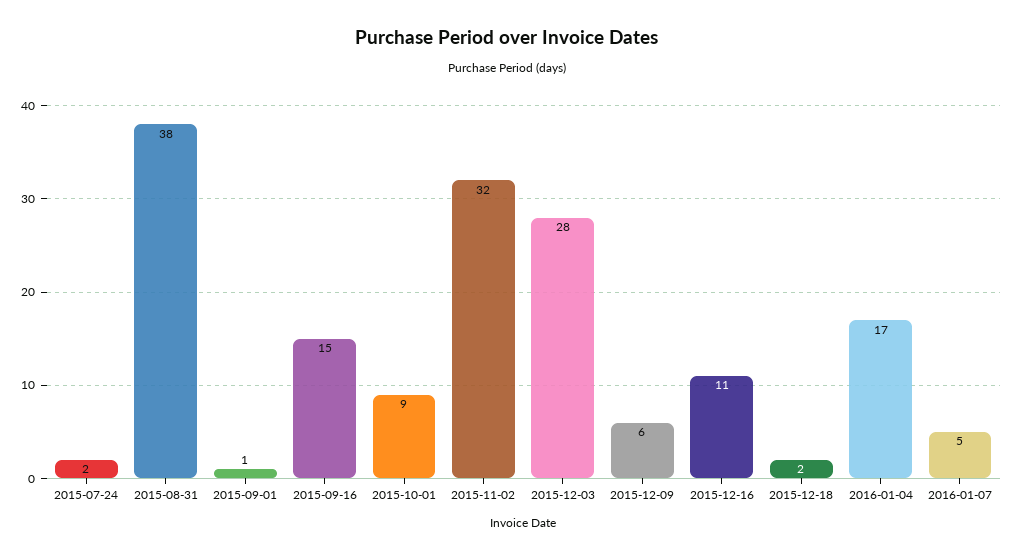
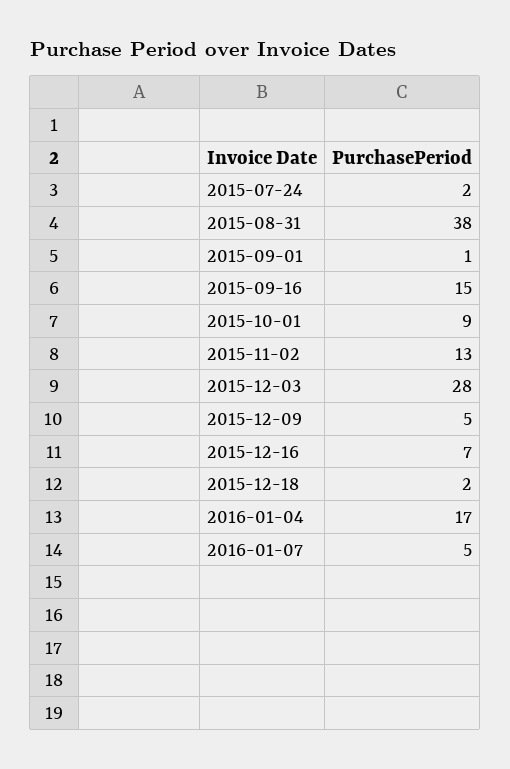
  {
    "2015-07-24": 2,
    "2015-08-31": 38,
    "2015-09-01": 1,
    "2015-09-16": 15,
    "2015-10-01": 9,
-   "2015-11-02": 32,
+   "2015-11-02": 13,
    "2015-12-03": 28,
-   "2015-12-09": 6,
+   "2015-12-09": 5,
-   "2015-12-16": 11,
+   "2015-12-16": 7,
    "2015-12-18": 2,
    "2016-01-04": 17,
    "2016-01-07": 5
  }

